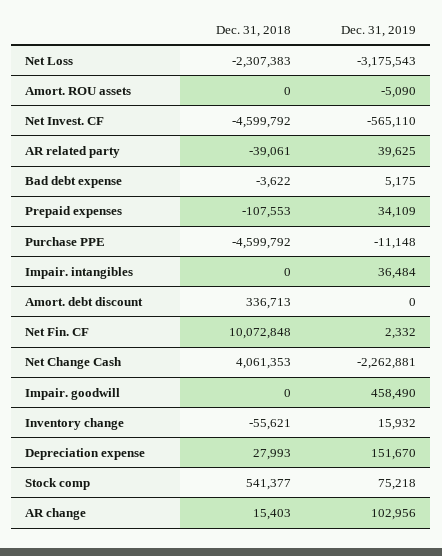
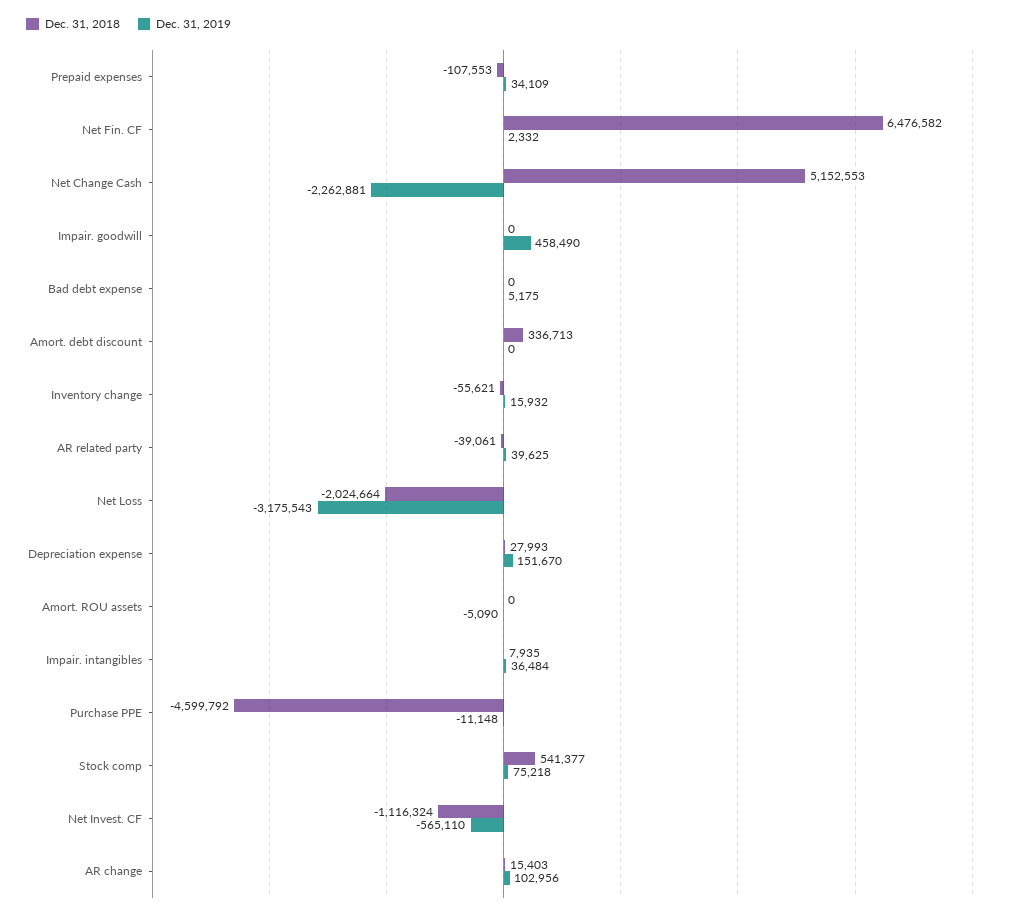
  {
    "Dec. 31, 2018": {
-     "Net Loss": -2307383,
+     "Net Loss": -2024664,
      "Amort. ROU assets": 0,
-     "Net Invest. CF": -4599792,
+     "Net Invest. CF": -1116324,
      "AR related party": -39061,
-     "Bad debt expense": -3622,
+     "Bad debt expense": 0,
      "Prepaid expenses": -107553,
      "Purchase PPE": -4599792,
-     "Impair. intangibles": 0,
+     "Impair. intangibles": 7935,
      "Amort. debt discount": 336713,
-     "Net Fin. CF": 10072848,
+     "Net Fin. CF": 6476582,
-     "Net Change Cash": 4061353,
+     "Net Change Cash": 5152553,
      "Impair. goodwill": 0,
      "Inventory change": -55621,
      "Depreciation expense": 27993,
      "Stock comp": 541377,
      "AR change": 15403
    },
    "Dec. 31, 2019": {
      "Net Loss": -3175543,
      "Amort. ROU assets": -5090,
      "Net Invest. CF": -565110,
      "AR related party": 39625,
      "Bad debt expense": 5175,
      "Prepaid expenses": 34109,
      "Purchase PPE": -11148,
      "Impair. intangibles": 36484,
      "Amort. debt discount": 0,
      "Net Fin. CF": 2332,
      "Net Change Cash": -2262881,
      "Impair. goodwill": 458490,
      "Inventory change": 15932,
      "Depreciation expense": 151670,
      "Stock comp": 75218,
      "AR change": 102956
    }
  }

